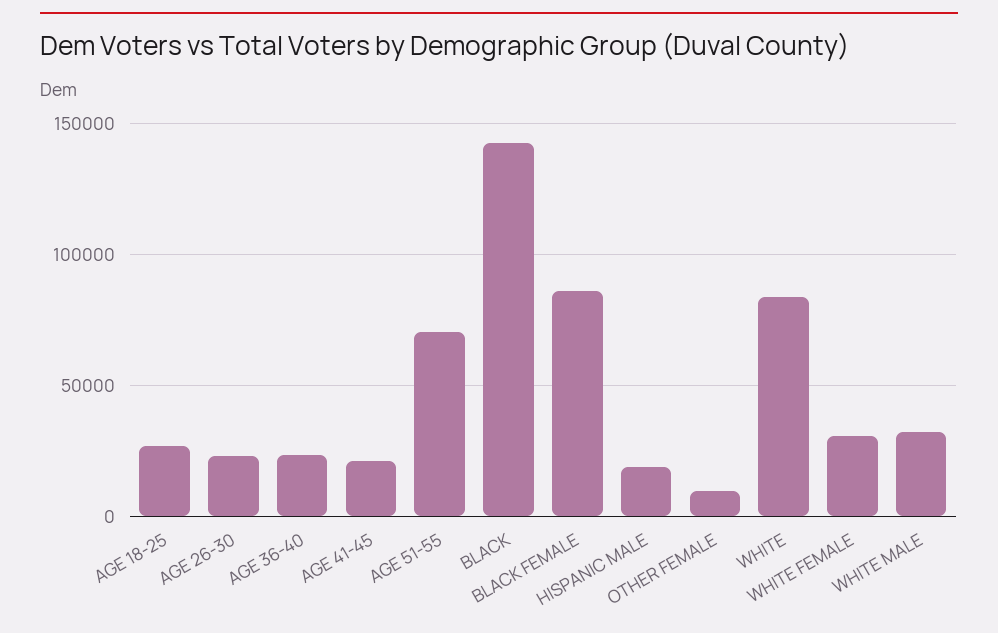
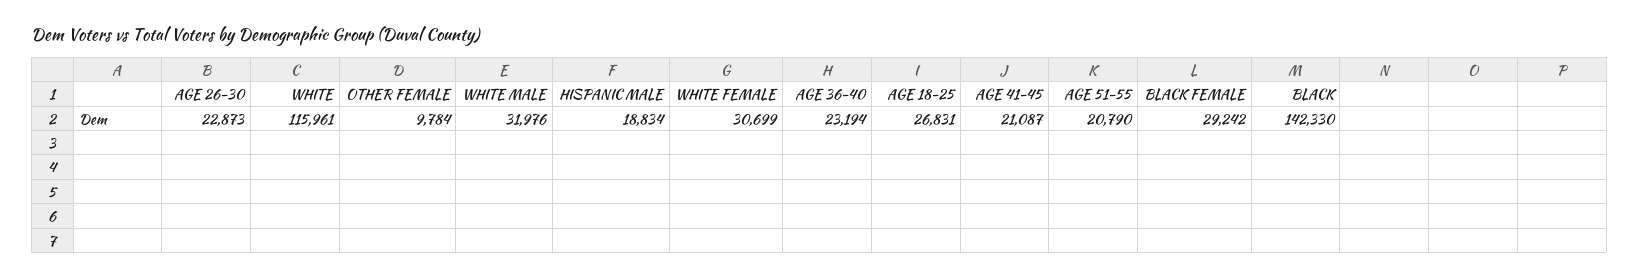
  {
    "AGE 18-25": 26831,
    "AGE 26-30": 22873,
    "AGE 36-40": 23194,
    "AGE 41-45": 21087,
-   "AGE 51-55": 70000,
+   "AGE 51-55": 20790,
    "BLACK": 142330,
-   "BLACK FEMALE": 85000,
+   "BLACK FEMALE": 29242,
    "HISPANIC MALE": 18834,
    "OTHER FEMALE": 9784,
-   "WHITE": 85000,
+   "WHITE": 115961,
    "WHITE FEMALE": 30699,
    "WHITE MALE": 31976
  }

